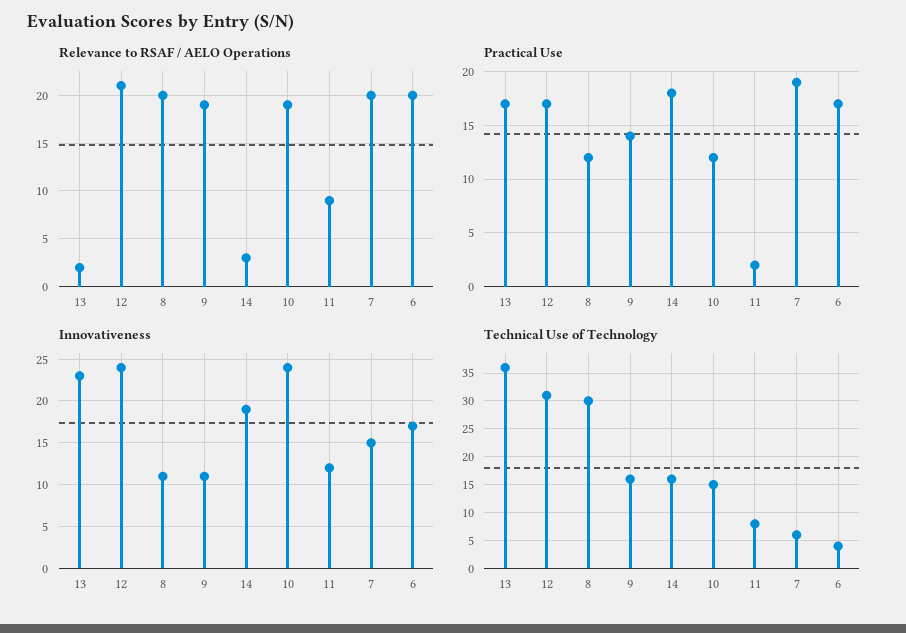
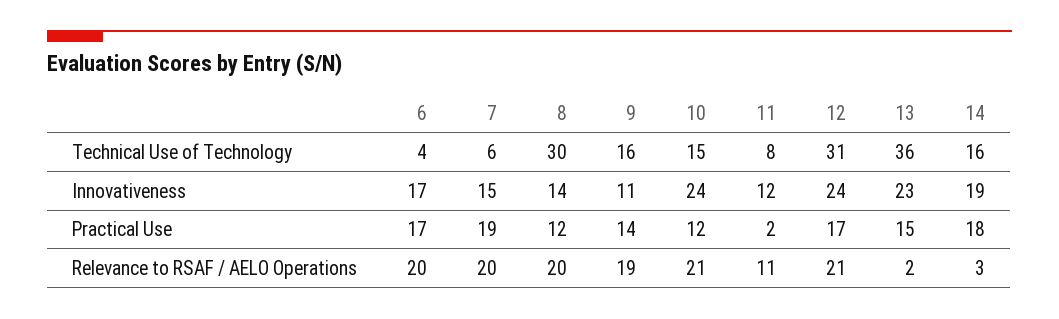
  {
    "Relevance to RSAF / AELO Operations": {
      "13": 2,
      "12": 21,
      "8": 20,
      "9": 19,
      "14": 3,
-     "10": 19,
+     "10": 21,
-     "11": 9,
+     "11": 11,
      "7": 20,
      "6": 20
    },
    "Practical Use": {
-     "13": 17,
+     "13": 15,
      "12": 17,
      "8": 12,
      "9": 14,
      "14": 18,
      "10": 12,
      "11": 2,
      "7": 19,
      "6": 17
    },
    "Innovativeness": {
      "13": 23,
      "12": 24,
-     "8": 11,
+     "8": 14,
      "9": 11,
      "14": 19,
      "10": 24,
      "11": 12,
      "7": 15,
      "6": 17
    },
    "Technical Use of Technology": {
      "13": 36,
      "12": 31,
      "8": 30,
      "9": 16,
      "14": 16,
      "10": 15,
      "11": 8,
      "7": 6,
      "6": 4
    }
  }

